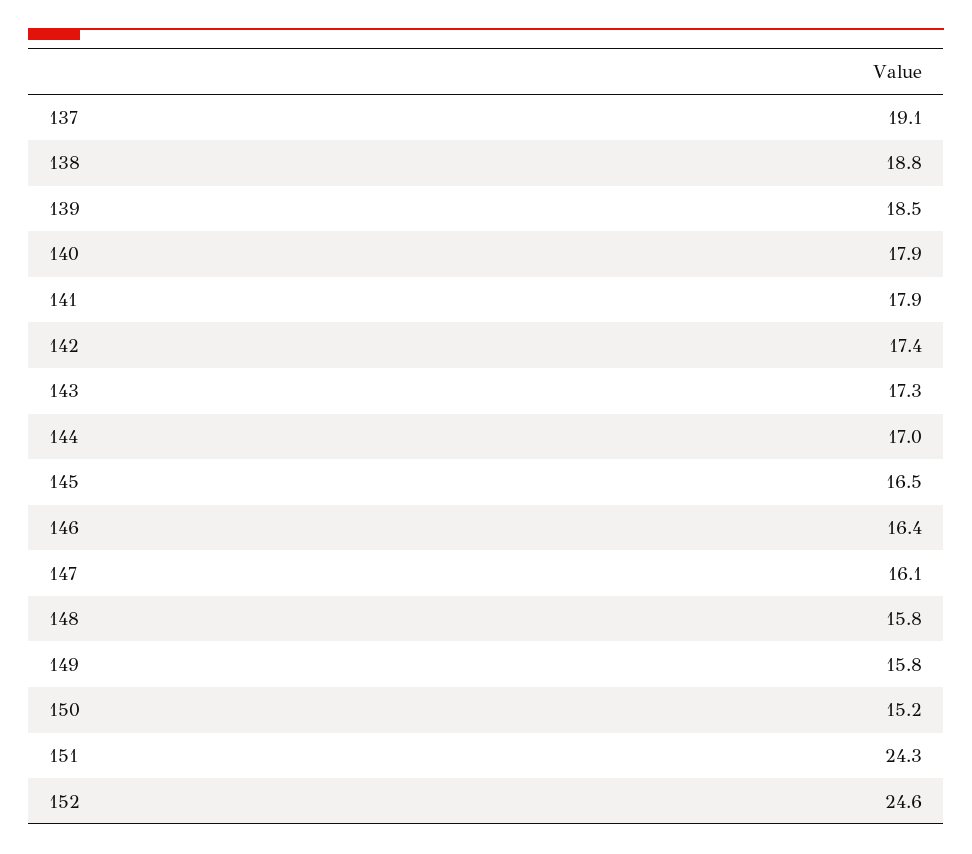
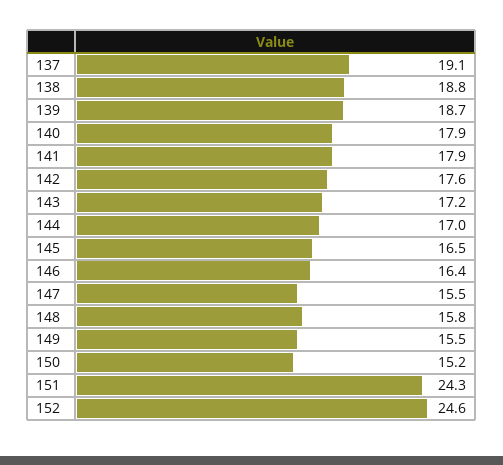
  {
    "137": 19.1,
    "138": 18.8,
-   "139": 18.5,
+   "139": 18.7,
    "140": 17.9,
    "141": 17.9,
-   "142": 17.4,
+   "142": 17.6,
-   "143": 17.3,
+   "143": 17.2,
    "144": 17,
    "145": 16.5,
    "146": 16.4,
-   "147": 16.1,
+   "147": 15.5,
    "148": 15.8,
-   "149": 15.8,
+   "149": 15.5,
    "150": 15.2,
    "151": 24.3,
    "152": 24.6
  }

